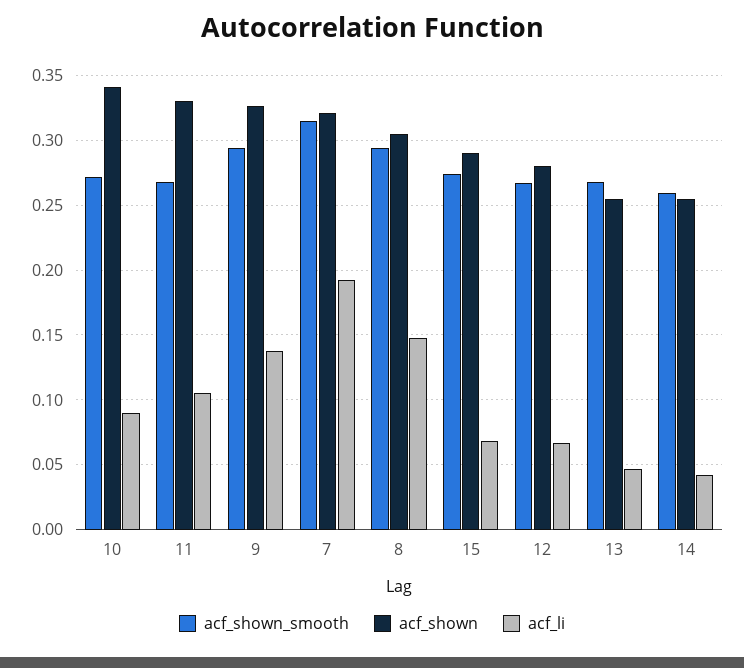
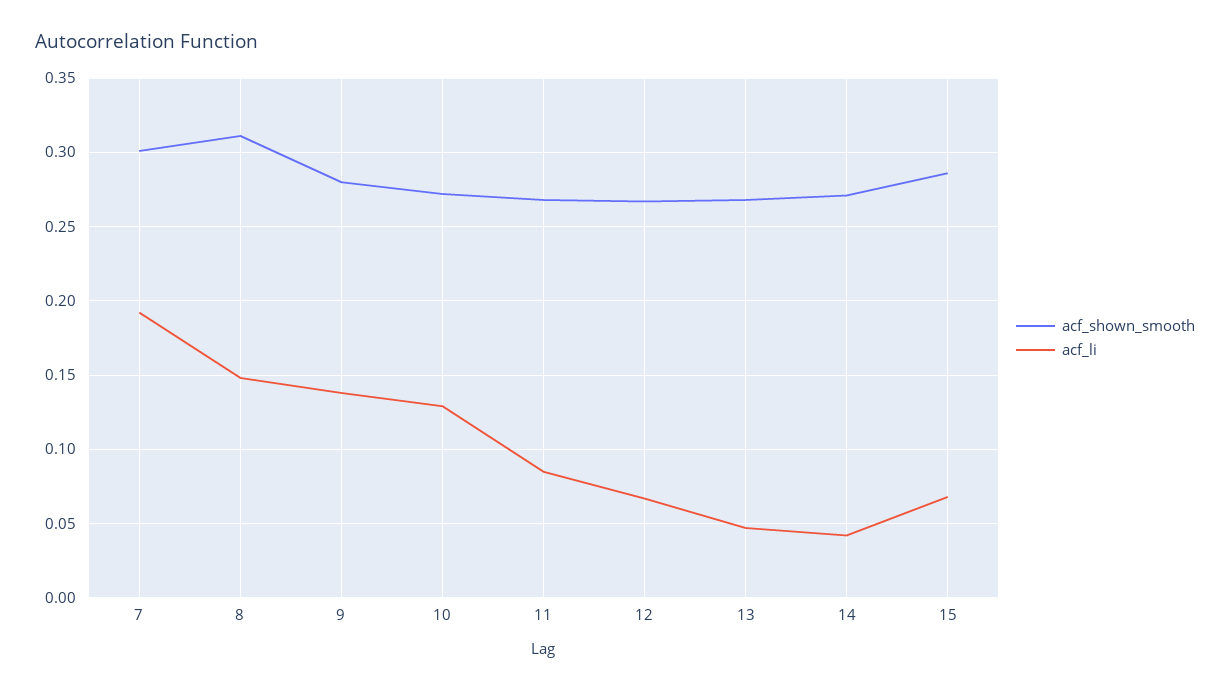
  {
    "acf_shown_smooth": {
      "10": 0.27,
      "11": 0.27,
-     "9": 0.295,
+     "9": 0.28,
-     "7": 0.315,
+     "7": 0.3,
-     "8": 0.295,
+     "8": 0.31,
-     "15": 0.275,
+     "15": 0.285,
      "12": 0.265,
      "13": 0.27,
-     "14": 0.26
+     "14": 0.27
    },
-   "acf_shown": {
-     "10": 0.34,
-     "11": 0.33,
-     "9": 0.325,
-     "7": 0.32,
-     "8": 0.305,
-     "15": 0.29,
-     "12": 0.28,
-     "13": 0.255,
-     "14": 0.255
-   },
    "acf_li": {
-     "10": 0.09,
+     "10": 0.13,
-     "11": 0.105,
+     "11": 0.085,
      "9": 0.14,
      "7": 0.19,
      "8": 0.15,
      "15": 0.07,
      "12": 0.065,
      "13": 0.045,
      "14": 0.04
    }
  }

